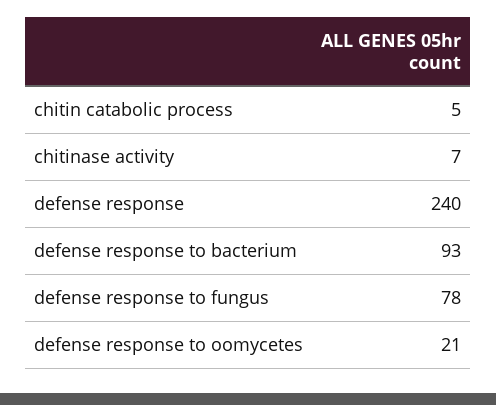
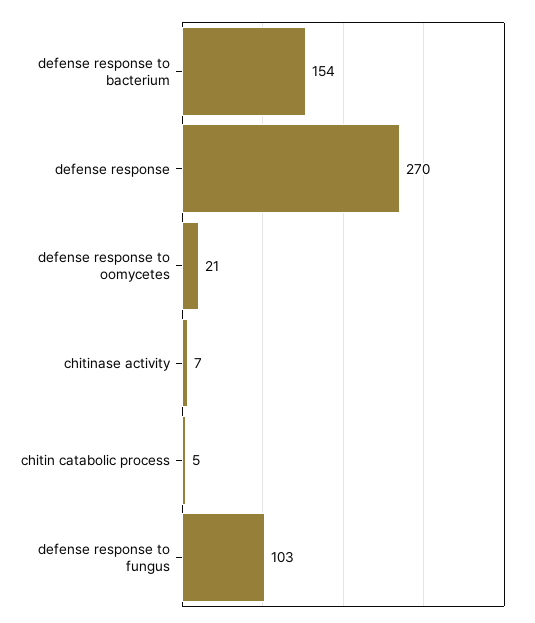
  {
    "chitin catabolic process": 5,
    "chitinase activity": 7,
-   "defense response": 240,
+   "defense response": 270,
-   "defense response to bacterium": 93,
+   "defense response to bacterium": 154,
-   "defense response to fungus": 78,
+   "defense response to fungus": 103,
    "defense response to oomycetes": 21
  }

